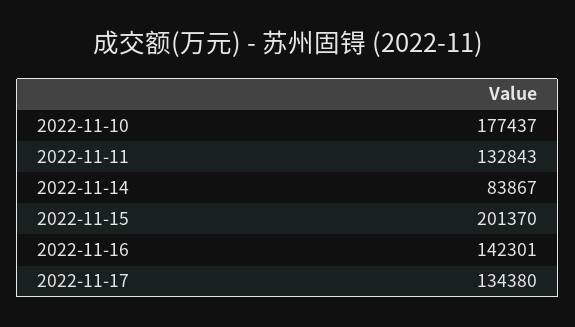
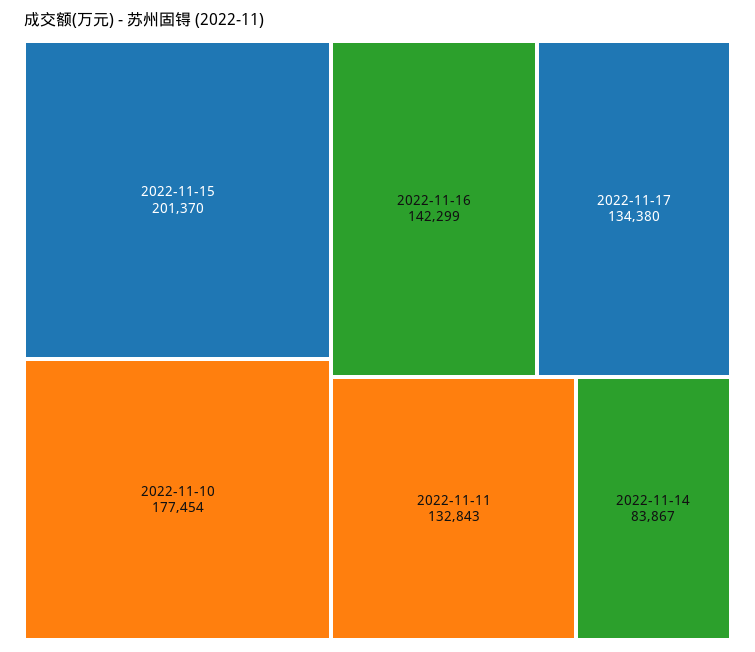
  {
-   "2022-11-10": 177437,
+   "2022-11-10": 177454,
    "2022-11-11": 132843,
    "2022-11-14": 83867,
    "2022-11-15": 201370,
-   "2022-11-16": 142301,
+   "2022-11-16": 142299,
    "2022-11-17": 134380
  }

